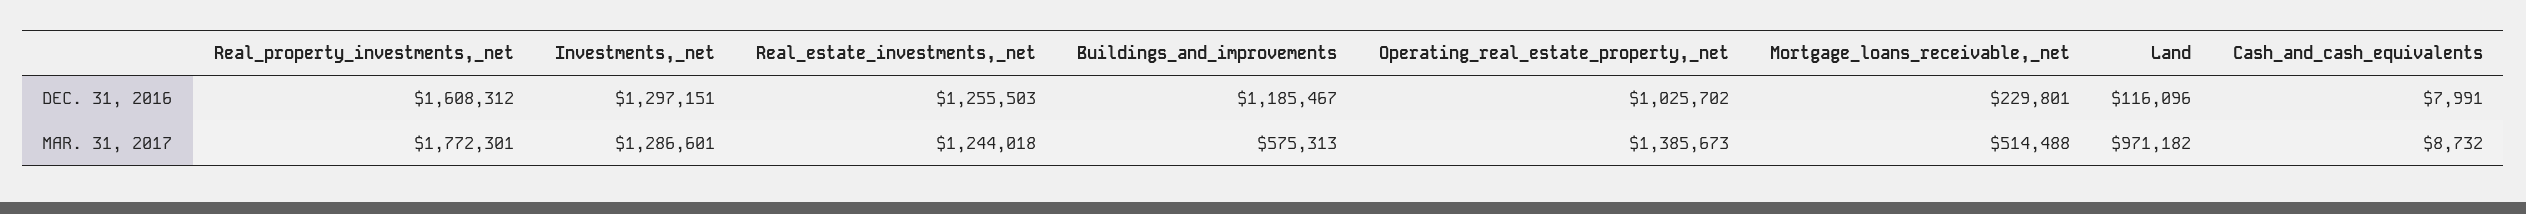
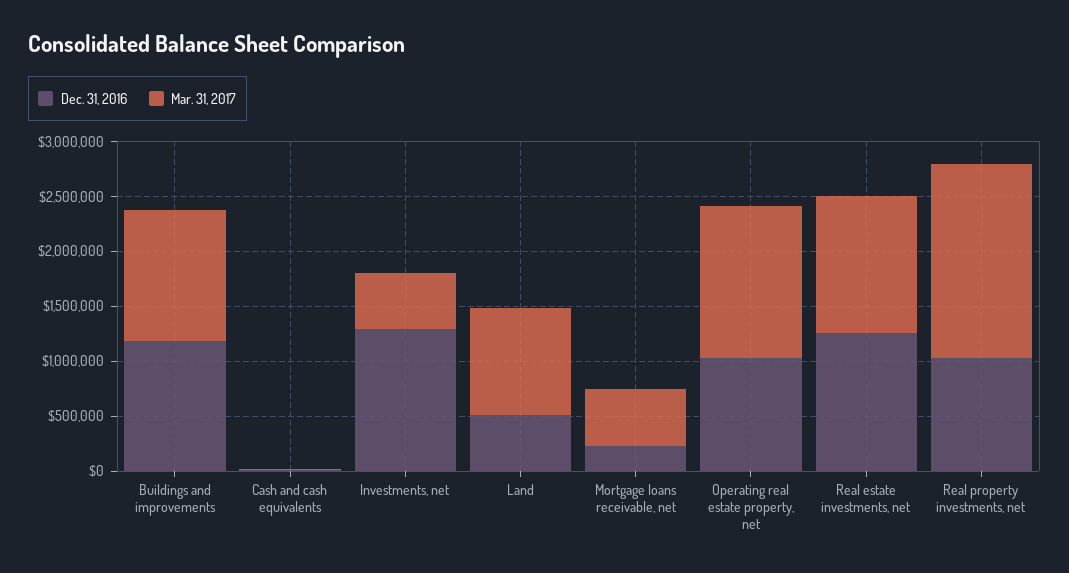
  {
    "DEC. 31, 2016": {
-     "Real_property_investments,_net": 1608312,
+     "Real_property_investments,_net": 1000000,
      "Investments,_net": 1297151,
      "Real_estate_investments,_net": 1255503,
      "Buildings_and_improvements": 1185467,
      "Operating_real_estate_property,_net": 1025702,
      "Mortgage_loans_receivable,_net": 229801,
-     "Land": 116096,
+     "Land": 500000,
      "Cash_and_cash_equivalents": 7991
    },
    "MAR. 31, 2017": {
      "Real_property_investments,_net": 1772301,
-     "Investments,_net": 1286601,
+     "Investments,_net": 500000,
      "Real_estate_investments,_net": 1244018,
-     "Buildings_and_improvements": 575313,
+     "Buildings_and_improvements": 1200000,
      "Operating_real_estate_property,_net": 1385673,
      "Mortgage_loans_receivable,_net": 514488,
      "Land": 971182,
      "Cash_and_cash_equivalents": 8732
    }
  }

